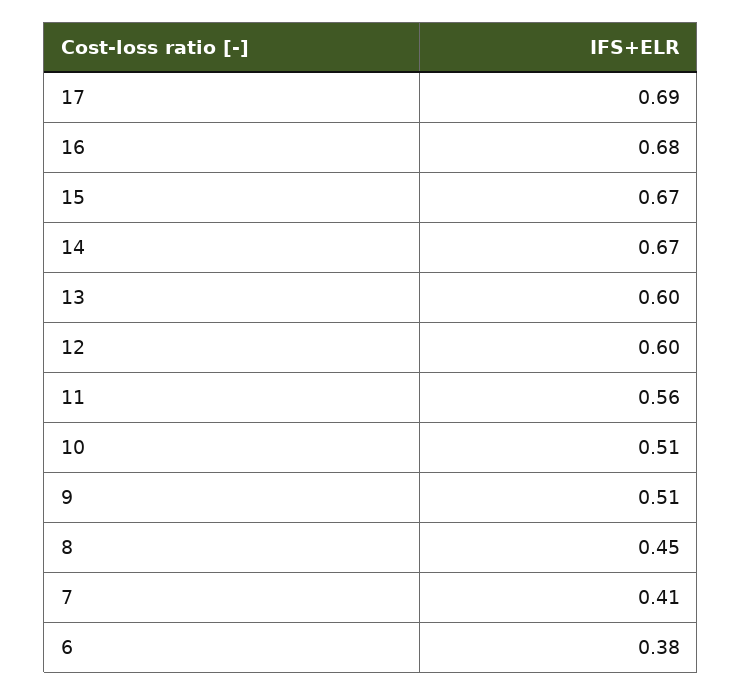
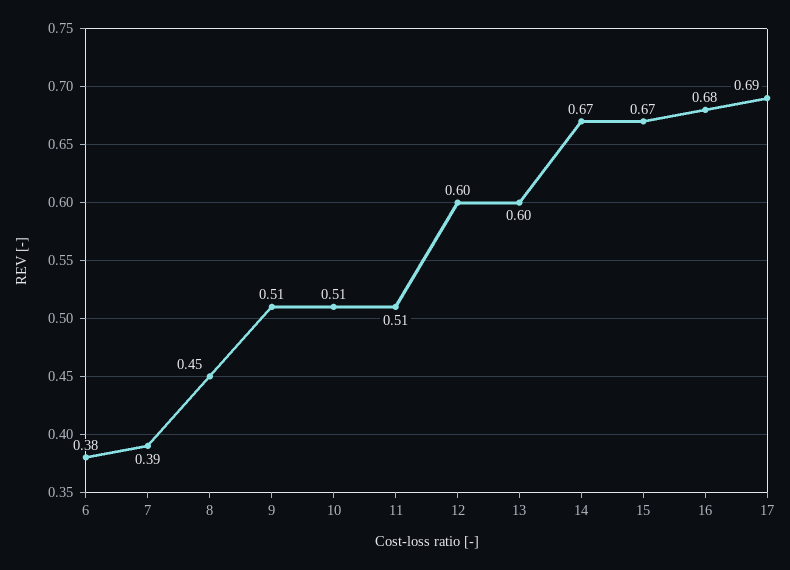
  {
    "17": 0.69,
    "16": 0.68,
    "15": 0.67,
    "14": 0.67,
    "13": 0.6,
    "12": 0.6,
-   "11": 0.56,
+   "11": 0.51,
    "10": 0.51,
    "9": 0.51,
    "8": 0.45,
-   "7": 0.41,
+   "7": 0.39,
    "6": 0.38
  }

